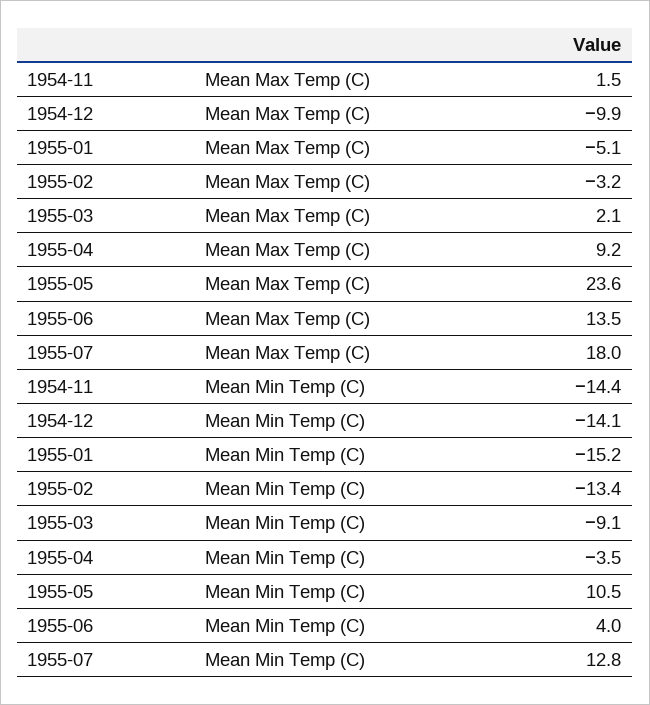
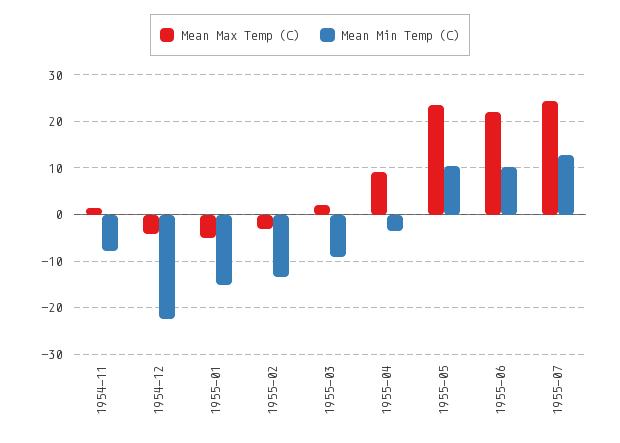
  {
    "Mean Max Temp (C)": {
      "1954-11": 1.5,
-     "1954-12": -9.9,
+     "1954-12": -4,
      "1955-01": -5.1,
      "1955-02": -3.2,
      "1955-03": 2.1,
      "1955-04": 9.2,
      "1955-05": 23.6,
-     "1955-06": 13.5,
+     "1955-06": 22,
-     "1955-07": 18
+     "1955-07": 24
    },
    "Mean Min Temp (C)": {
-     "1954-11": -14.4,
+     "1954-11": -8,
-     "1954-12": -14.1,
+     "1954-12": -22,
      "1955-01": -15.2,
      "1955-02": -13.4,
      "1955-03": -9.1,
      "1955-04": -3.5,
      "1955-05": 10.5,
-     "1955-06": 4,
+     "1955-06": 10,
      "1955-07": 12.8
    }
  }

